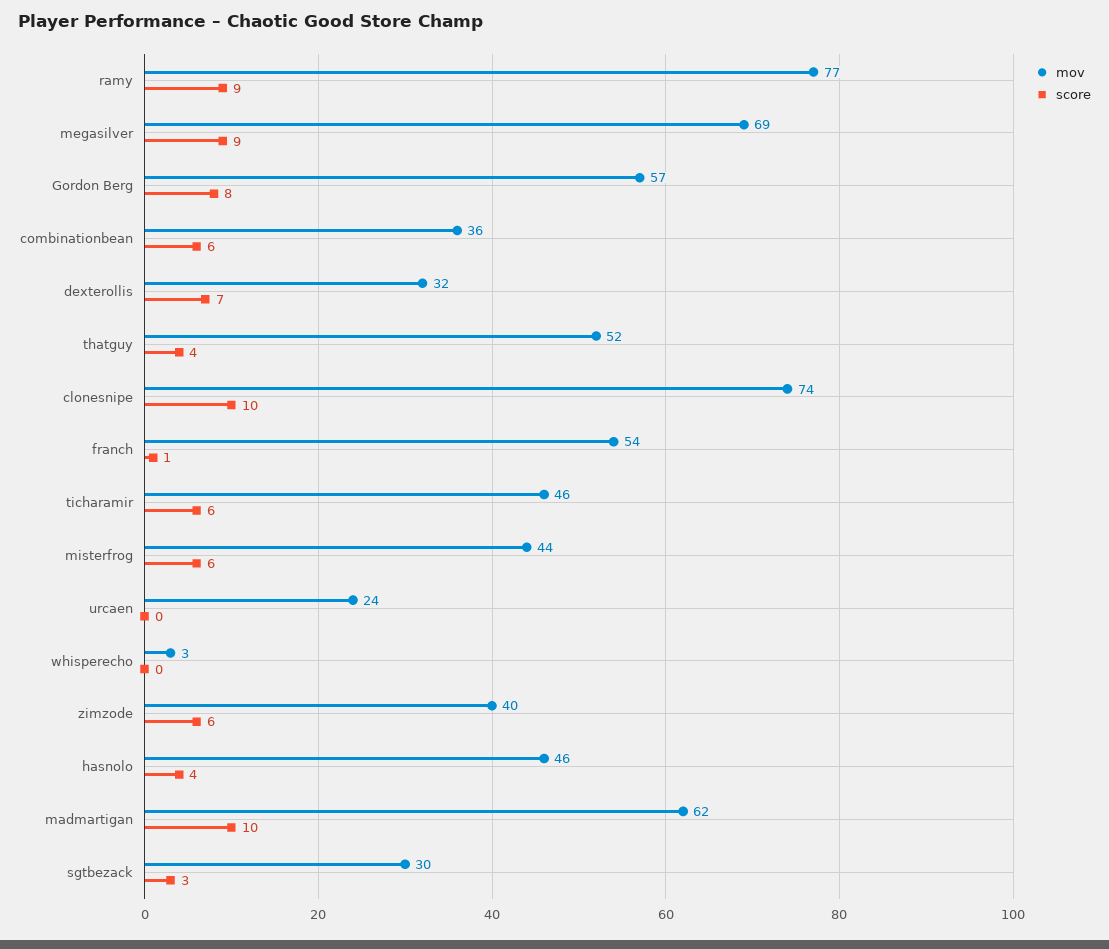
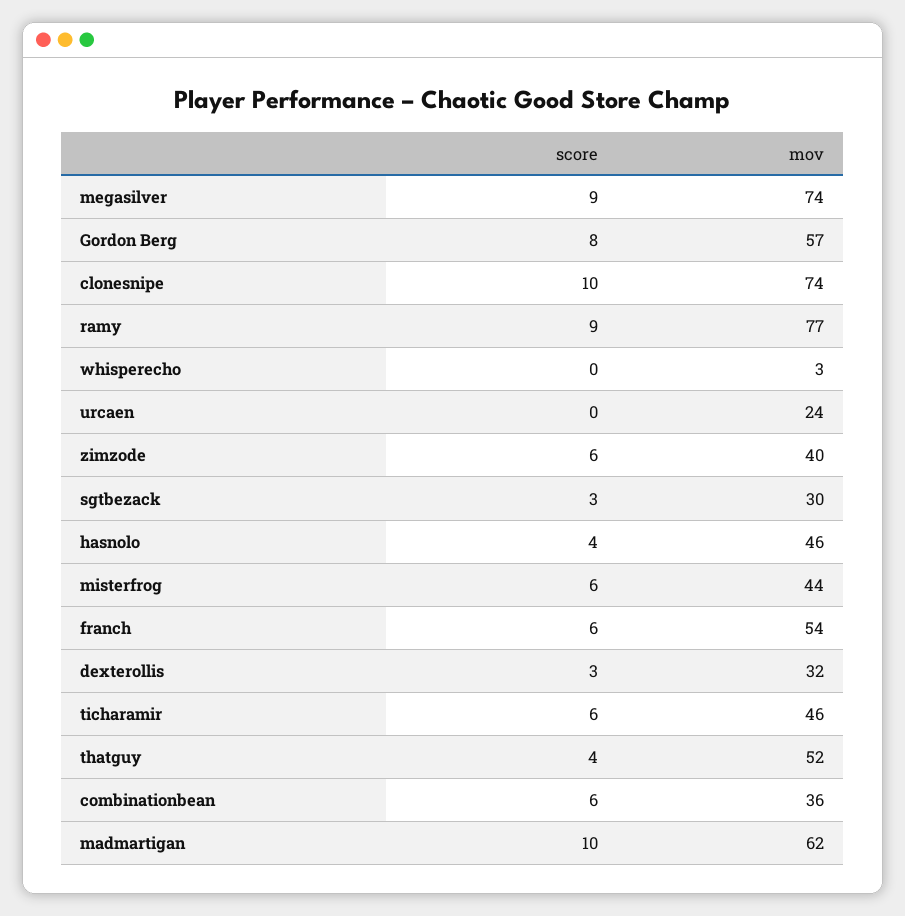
  {
    "mov": {
      "ramy": 77,
-     "megasilver": 69,
+     "megasilver": 74,
      "Gordon Berg": 57,
      "combinationbean": 36,
      "dexterollis": 32,
      "thatguy": 52,
      "clonesnipe": 74,
      "franch": 54,
      "ticharamir": 46,
      "misterfrog": 44,
      "urcaen": 24,
      "whisperecho": 3,
      "zimzode": 40,
      "hasnolo": 46,
      "madmartigan": 62,
      "sgtbezack": 30
    },
    "score": {
      "ramy": 9,
      "megasilver": 9,
      "Gordon Berg": 8,
      "combinationbean": 6,
-     "dexterollis": 7,
+     "dexterollis": 3,
      "thatguy": 4,
      "clonesnipe": 10,
-     "franch": 1,
+     "franch": 6,
      "ticharamir": 6,
      "misterfrog": 6,
      "urcaen": 0,
      "whisperecho": 0,
      "zimzode": 6,
      "hasnolo": 4,
      "madmartigan": 10,
      "sgtbezack": 3
    }
  }

